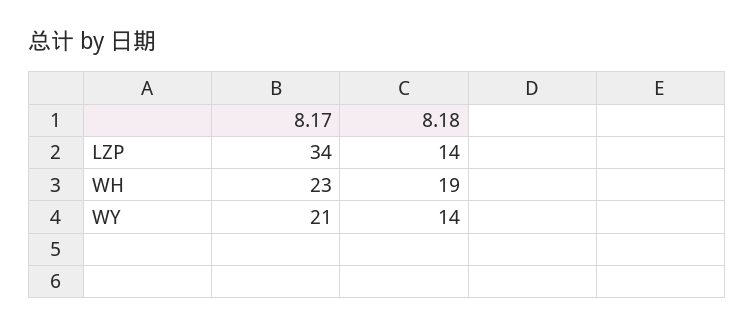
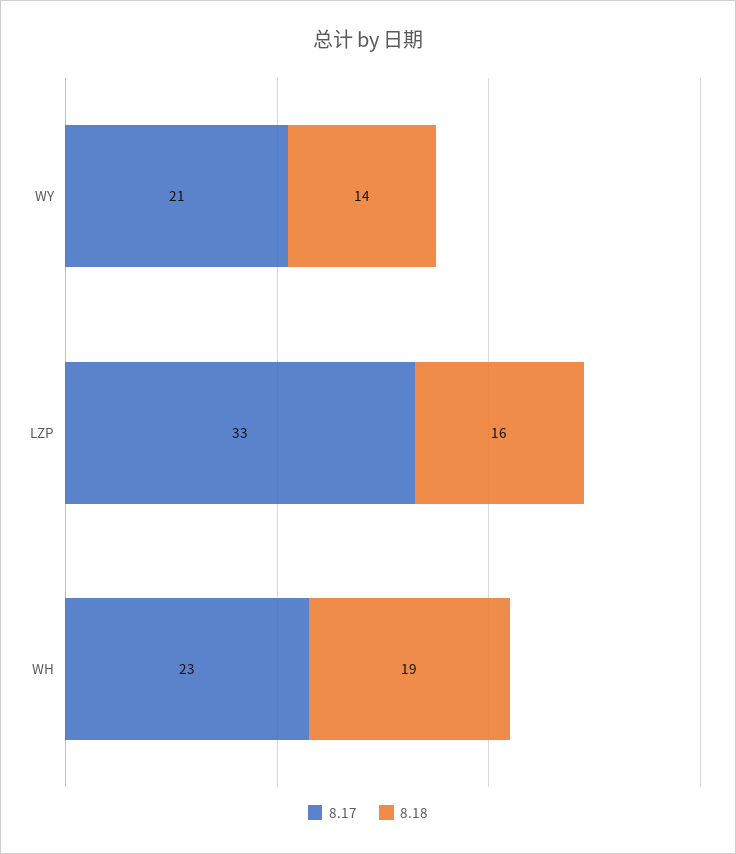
  {
    "8.17": {
-     "LZP": 34,
+     "LZP": 33,
      "WH": 23,
      "WY": 21
    },
    "8.18": {
-     "LZP": 14,
+     "LZP": 16,
      "WH": 19,
      "WY": 14
    }
  }

